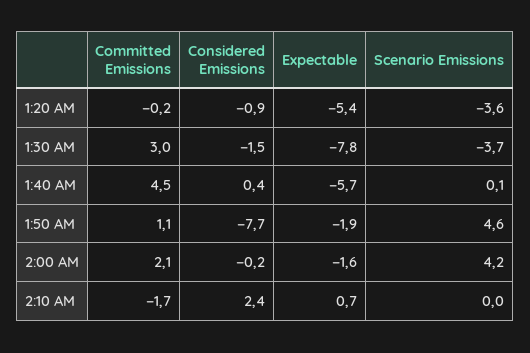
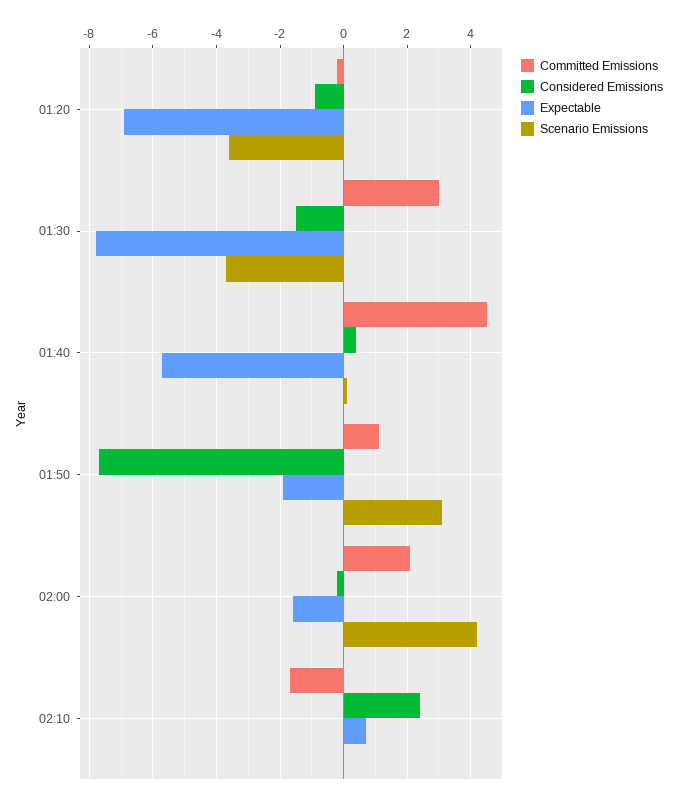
  {
    "Committed Emissions": {
      "1:20 AM": -0.2,
      "1:30 AM": 3,
      "1:40 AM": 4.5,
      "1:50 AM": 1.1,
      "2:00 AM": 2.1,
      "2:10 AM": -1.7
    },
    "Considered Emissions": {
      "1:20 AM": -0.9,
      "1:30 AM": -1.5,
      "1:40 AM": 0.4,
      "1:50 AM": -7.7,
      "2:00 AM": -0.2,
      "2:10 AM": 2.4
    },
    "Expectable": {
-     "1:20 AM": -5.4,
+     "1:20 AM": -7,
      "1:30 AM": -7.8,
      "1:40 AM": -5.7,
      "1:50 AM": -1.9,
      "2:00 AM": -1.6,
      "2:10 AM": 0.7
    },
    "Scenario Emissions": {
      "1:20 AM": -3.6,
      "1:30 AM": -3.7,
      "1:40 AM": 0.1,
-     "1:50 AM": 4.6,
+     "1:50 AM": 3,
      "2:00 AM": 4.2,
      "2:10 AM": 0
    }
  }

